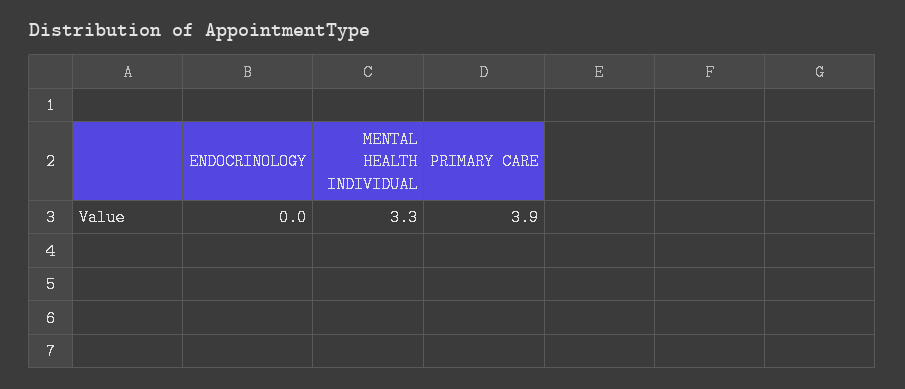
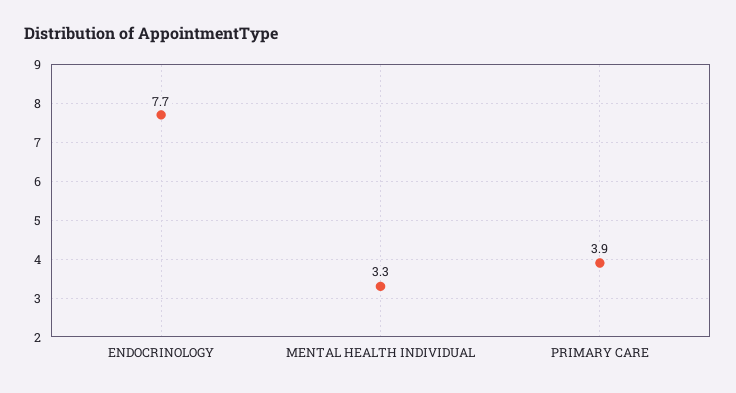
  {
-   "ENDOCRINOLOGY": 0,
+   "ENDOCRINOLOGY": 7.7,
    "MENTAL HEALTH INDIVIDUAL": 3.3,
    "PRIMARY CARE": 3.9
  }

